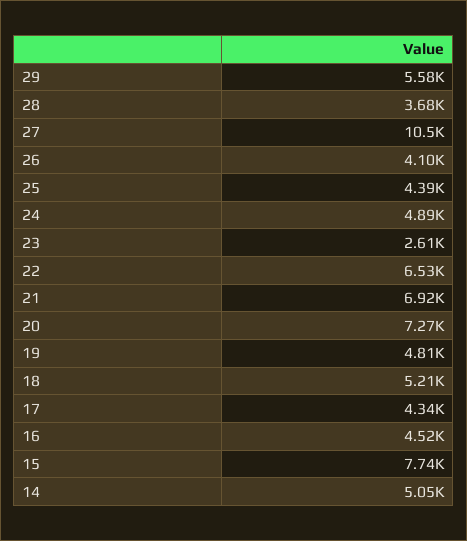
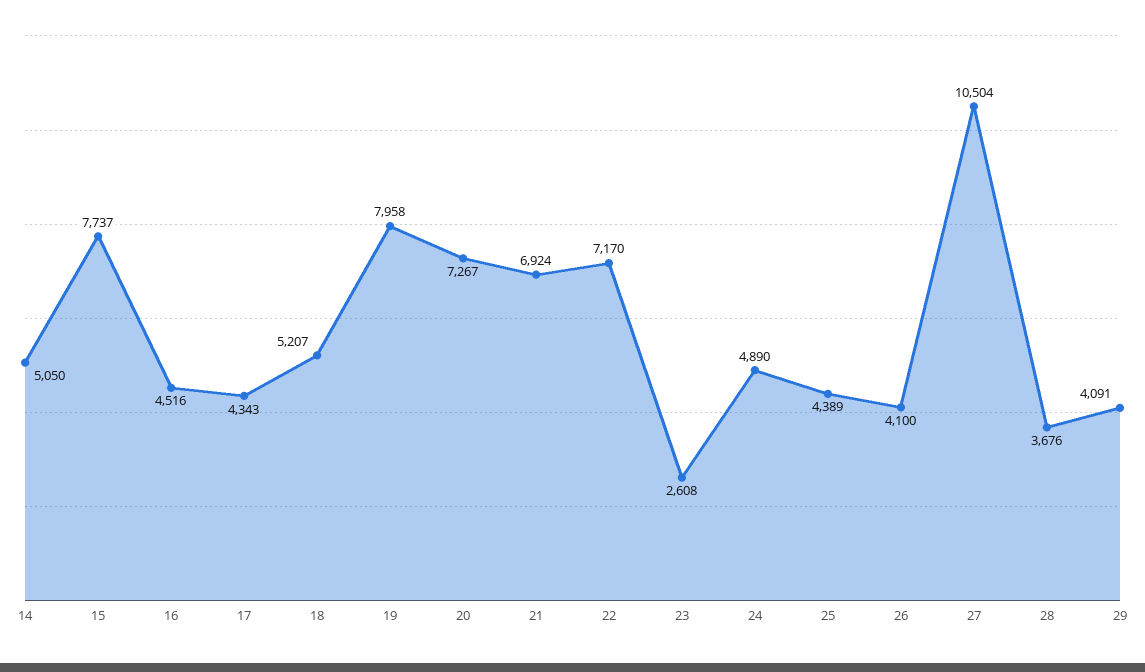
  {
-   "29": 5580,
+   "29": 4091,
    "28": 3676,
    "27": 10504,
    "26": 4100,
    "25": 4389,
    "24": 4890,
    "23": 2608,
-   "22": 6530,
+   "22": 7170,
    "21": 6924,
    "20": 7267,
-   "19": 4810,
+   "19": 7958,
    "18": 5207,
    "17": 4343,
    "16": 4516,
    "15": 7737,
    "14": 5050
  }

